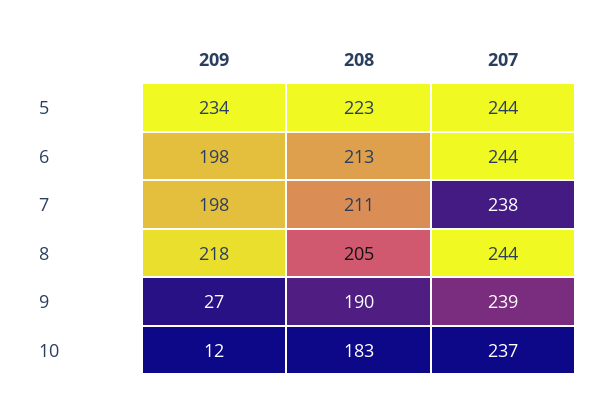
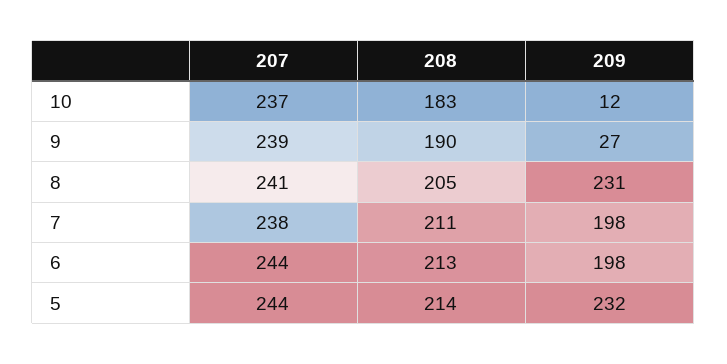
  {
    "209": {
-     "5": 234,
+     "5": 232,
      "6": 198,
      "7": 198,
-     "8": 218,
+     "8": 231,
      "9": 27,
      "10": 12
    },
    "208": {
-     "5": 223,
+     "5": 214,
      "6": 213,
      "7": 211,
      "8": 205,
      "9": 190,
      "10": 183
    },
    "207": {
      "5": 244,
      "6": 244,
      "7": 238,
-     "8": 244,
+     "8": 241,
      "9": 239,
      "10": 237
    }
  }

